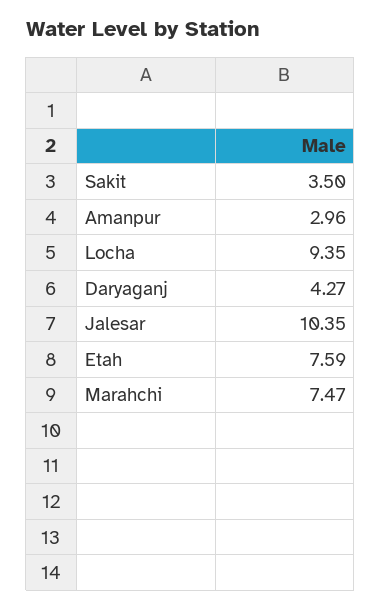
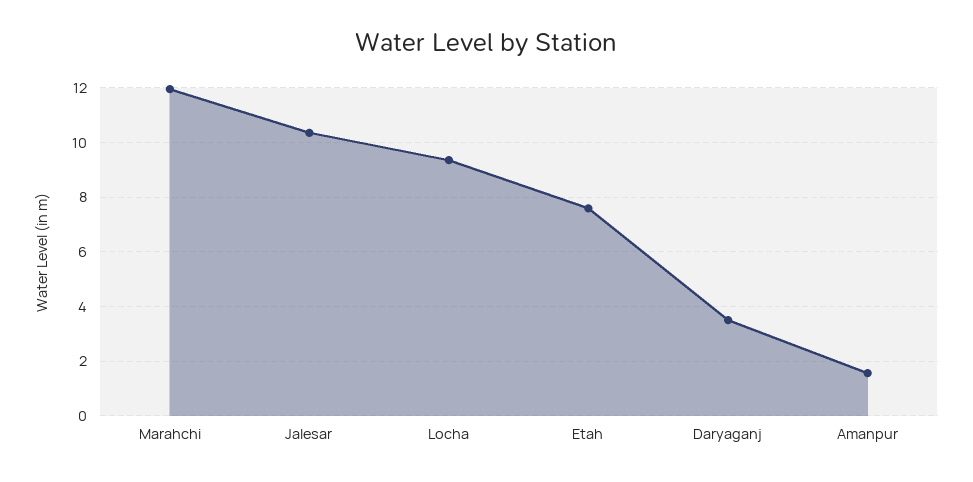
  {
-   "Sakit": 3.5,
-   "Amanpur": 2.96,
+   "Amanpur": 1.5,
    "Locha": 9.35,
-   "Daryaganj": 4.27,
+   "Daryaganj": 3.5,
    "Jalesar": 10.35,
    "Etah": 7.59,
-   "Marahchi": 7.47
+   "Marahchi": 12
  }

